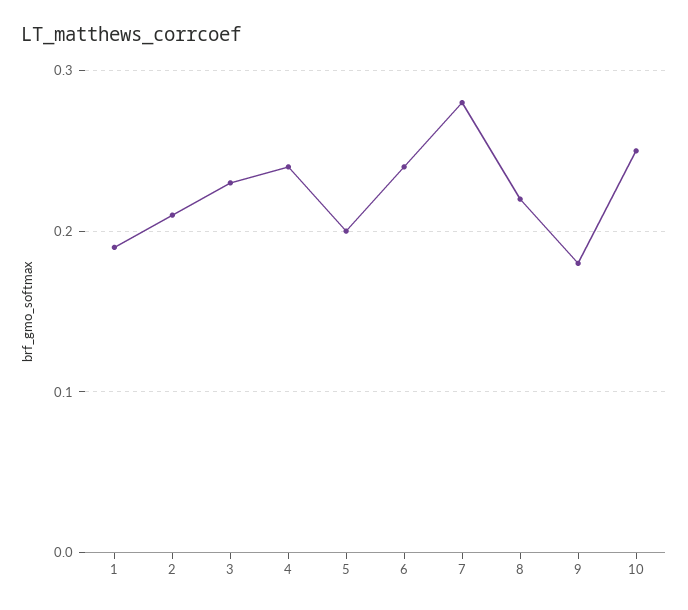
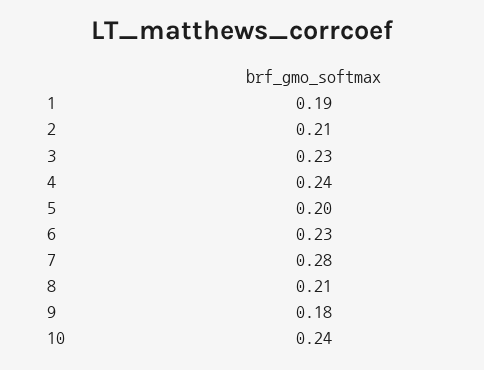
  {
    "1": 0.19,
    "2": 0.21,
    "3": 0.23,
    "4": 0.24,
    "5": 0.2,
-   "6": 0.24,
+   "6": 0.23,
    "7": 0.28,
-   "8": 0.22,
+   "8": 0.21,
    "9": 0.18,
-   "10": 0.25
+   "10": 0.24
  }

